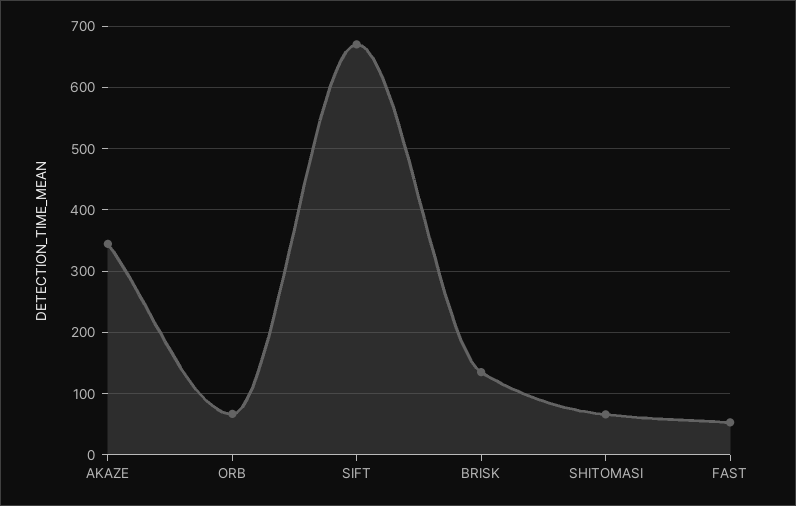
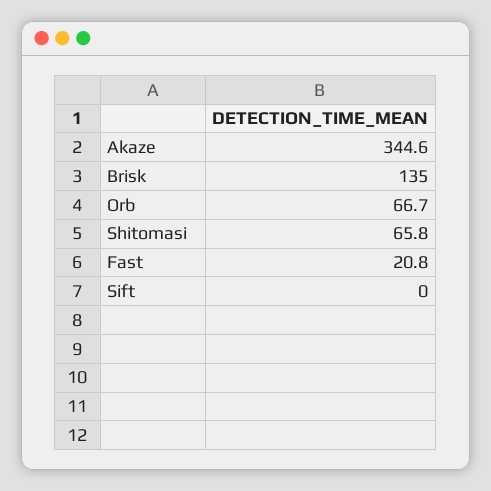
  {
    "AKAZE": 344.6,
    "ORB": 66.7,
-   "SIFT": 670,
+   "SIFT": 0,
    "BRISK": 135,
    "SHITOMASI": 65.8,
-   "FAST": 50
+   "FAST": 20.8
  }

